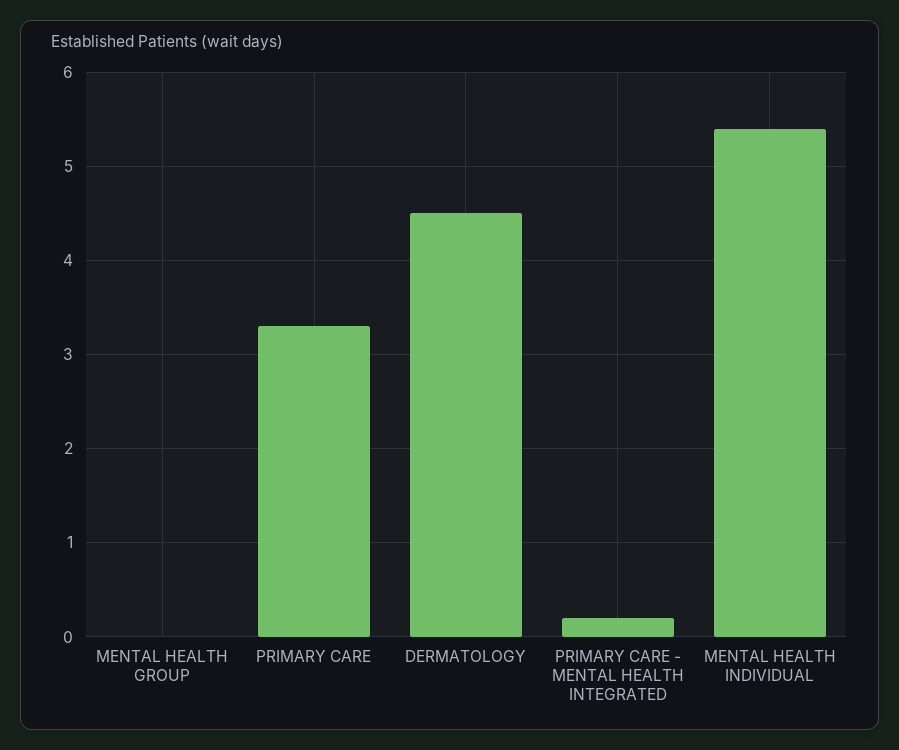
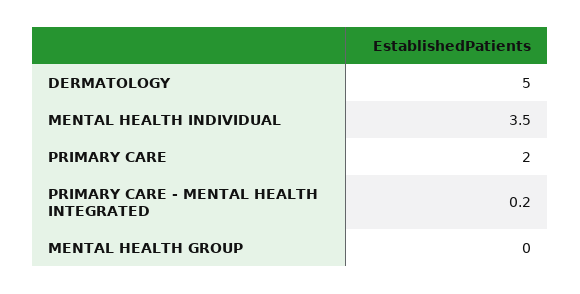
  {
    "MENTAL HEALTH GROUP": 0,
-   "PRIMARY CARE": 3.3,
+   "PRIMARY CARE": 2,
-   "DERMATOLOGY": 4.5,
+   "DERMATOLOGY": 5,
    "PRIMARY CARE - MENTAL HEALTH INTEGRATED": 0.2,
-   "MENTAL HEALTH INDIVIDUAL": 5.4
+   "MENTAL HEALTH INDIVIDUAL": 3.5
  }

